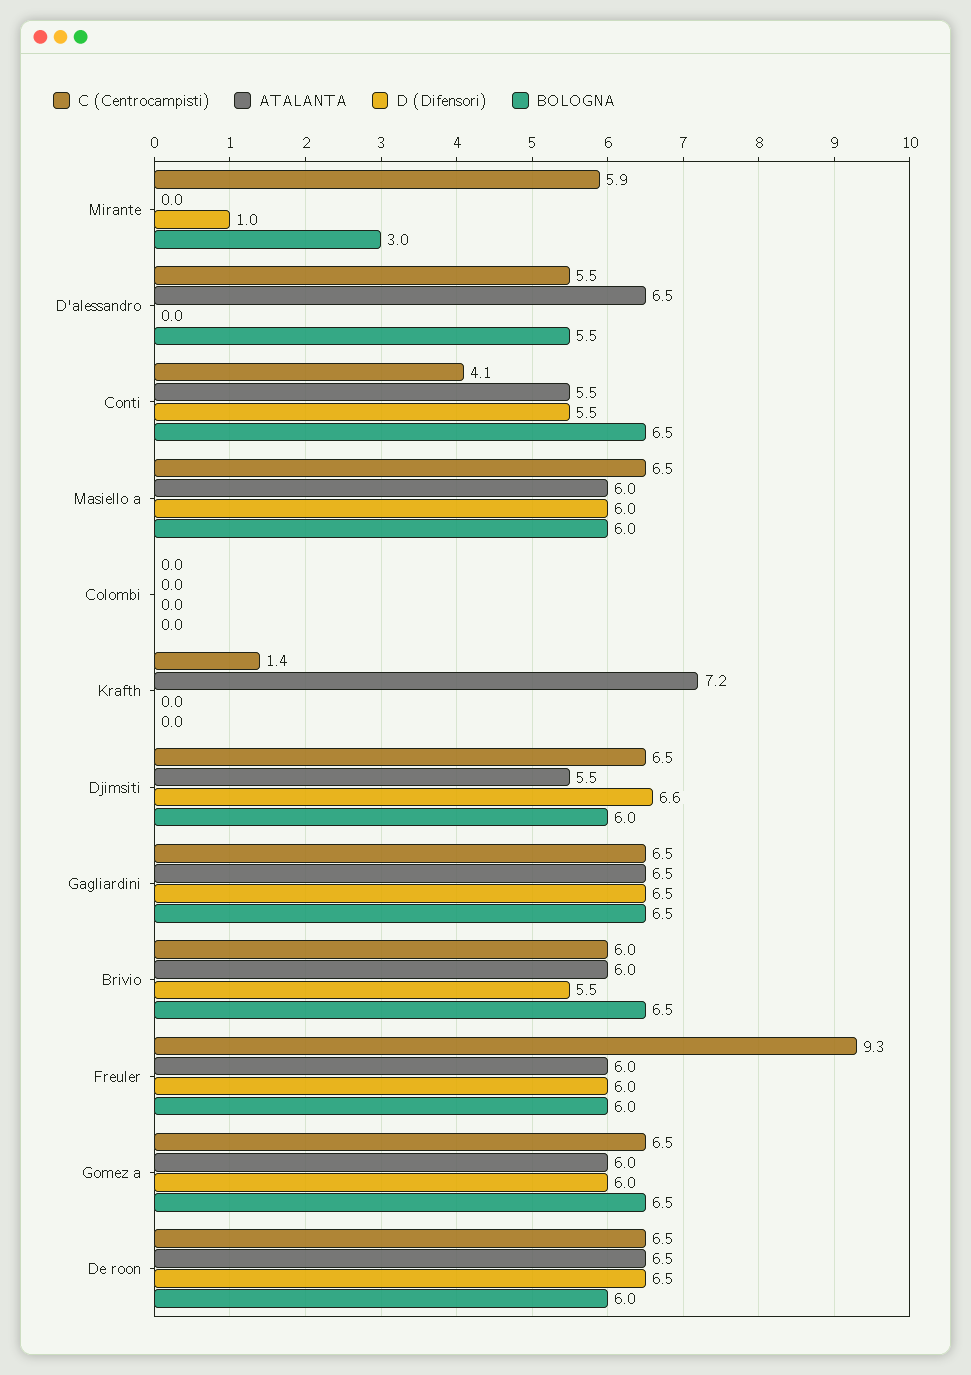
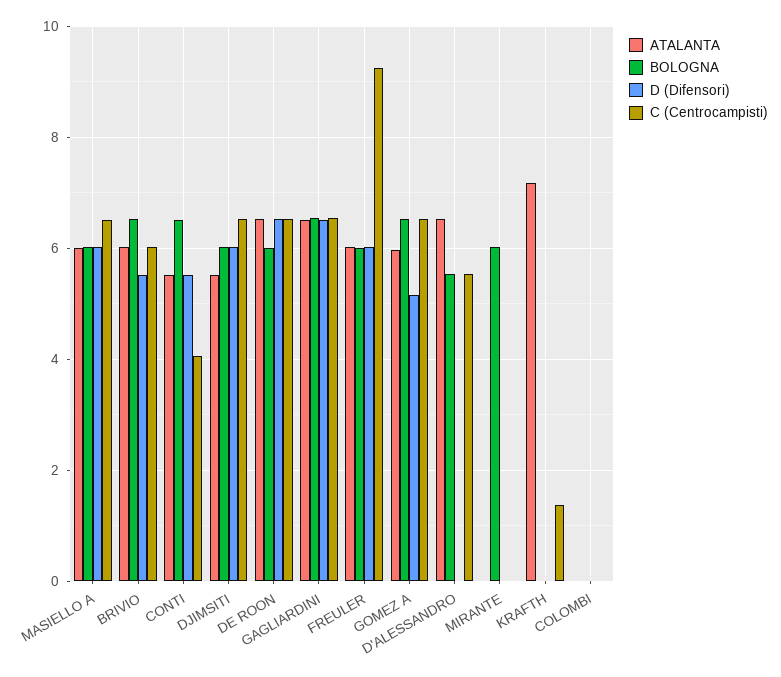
  {
    "C (Centrocampisti)": {
-     "Mirante": 5.9,
+     "Mirante": 0,
      "D'alessandro": 5.5,
      "Conti": 4.1,
      "Masiello a": 6.5,
      "Colombi": 0,
      "Krafth": 1.4,
      "Djimsiti": 6.5,
      "Gagliardini": 6.5,
      "Brivio": 6,
      "Freuler": 9.3,
      "Gomez a": 6.5,
      "De roon": 6.5
    },
    "ATALANTA": {
      "Mirante": 0,
      "D'alessandro": 6.5,
      "Conti": 5.5,
      "Masiello a": 6,
      "Colombi": 0,
      "Krafth": 7.2,
      "Djimsiti": 5.5,
      "Gagliardini": 6.5,
      "Brivio": 6,
      "Freuler": 6,
      "Gomez a": 6,
      "De roon": 6.5
    },
    "D (Difensori)": {
-     "Mirante": 1,
+     "Mirante": 0,
      "D'alessandro": 0,
      "Conti": 5.5,
      "Masiello a": 6,
      "Colombi": 0,
      "Krafth": 0,
-     "Djimsiti": 6.6,
+     "Djimsiti": 6,
      "Gagliardini": 6.5,
      "Brivio": 5.5,
      "Freuler": 6,
-     "Gomez a": 6,
+     "Gomez a": 5.2,
      "De roon": 6.5
    },
    "BOLOGNA": {
-     "Mirante": 3,
+     "Mirante": 6,
      "D'alessandro": 5.5,
      "Conti": 6.5,
      "Masiello a": 6,
      "Colombi": 0,
      "Krafth": 0,
      "Djimsiti": 6,
      "Gagliardini": 6.5,
      "Brivio": 6.5,
      "Freuler": 6,
      "Gomez a": 6.5,
      "De roon": 6
    }
  }

